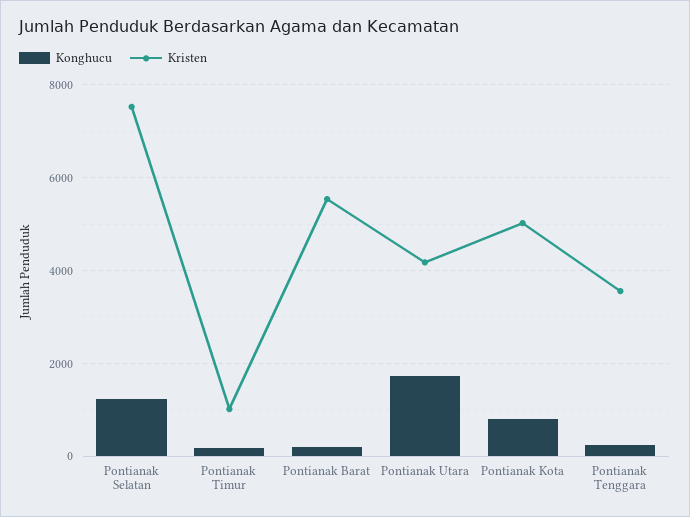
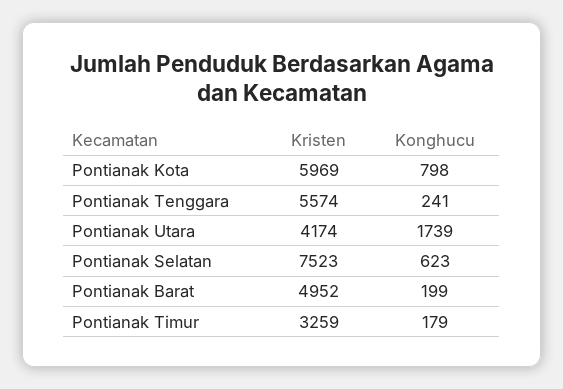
  {
    "Konghucu": {
-     "Pontianak Selatan": 1200,
+     "Pontianak Selatan": 623,
      "Pontianak Timur": 179,
      "Pontianak Barat": 199,
      "Pontianak Utara": 1739,
      "Pontianak Kota": 798,
      "Pontianak Tenggara": 241
    },
    "Kristen": {
      "Pontianak Selatan": 7523,
-     "Pontianak Timur": 1000,
+     "Pontianak Timur": 3259,
-     "Pontianak Barat": 5600,
+     "Pontianak Barat": 4952,
      "Pontianak Utara": 4174,
-     "Pontianak Kota": 5000,
+     "Pontianak Kota": 5969,
-     "Pontianak Tenggara": 3600
+     "Pontianak Tenggara": 5574
    }
  }

